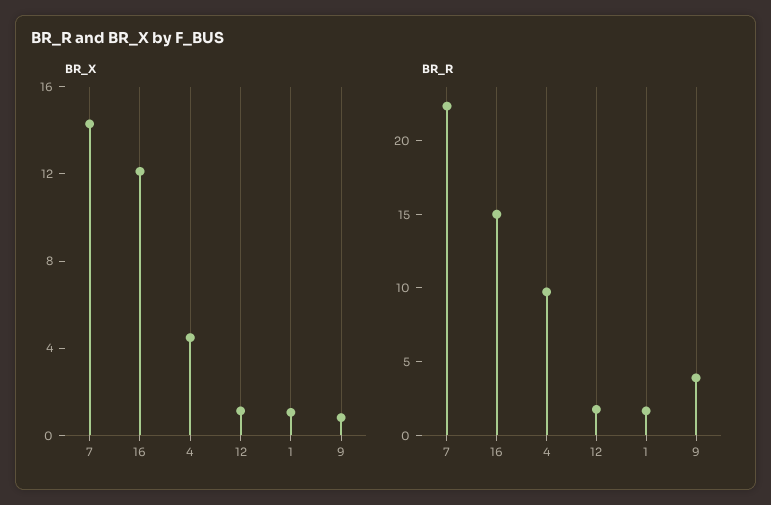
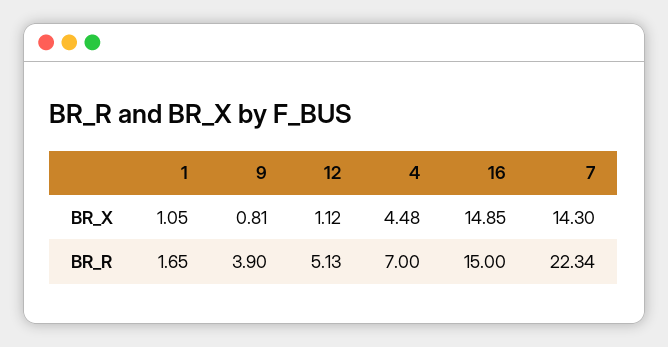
  {
    "BR_X": {
      "7": 14.3,
-     "16": 12,
+     "16": 14.85,
      "4": 4.48,
      "12": 1.12,
      "1": 1.05,
      "9": 0.81
    },
    "BR_R": {
      "7": 22.34,
      "16": 15,
-     "4": 10,
+     "4": 7,
-     "12": 2,
+     "12": 5.13,
      "1": 1.65,
      "9": 3.9
    }
  }

